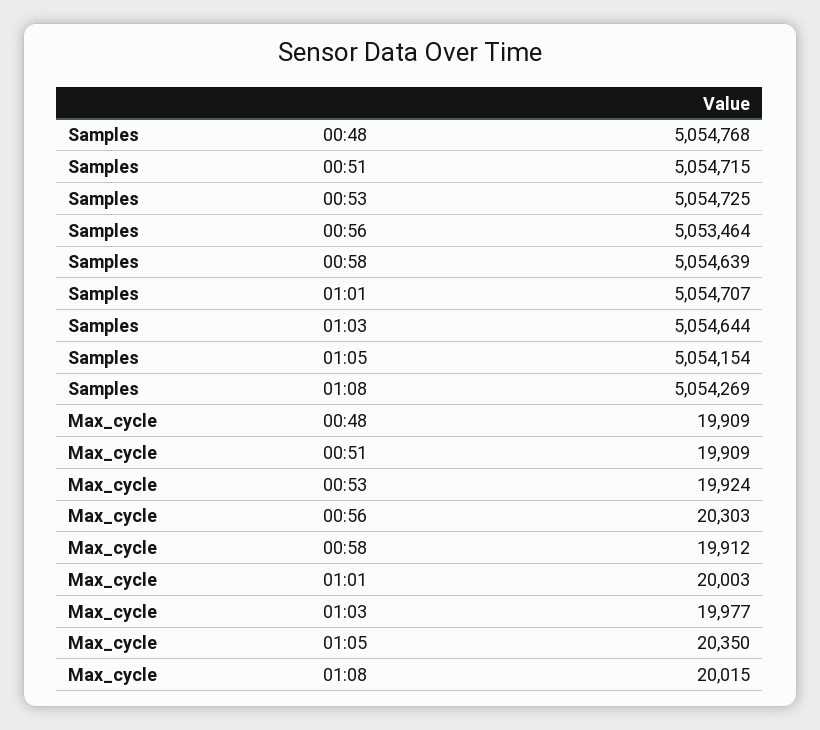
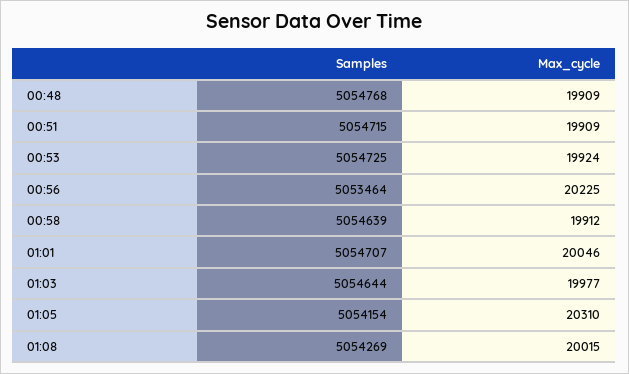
  {
    "Samples": {
      "00:48": 5054768,
      "00:51": 5054715,
      "00:53": 5054725,
      "00:56": 5053464,
      "00:58": 5054639,
      "01:01": 5054707,
      "01:03": 5054644,
      "01:05": 5054154,
      "01:08": 5054269
    },
    "Max_cycle": {
      "00:48": 19909,
      "00:51": 19909,
      "00:53": 19924,
-     "00:56": 20303,
+     "00:56": 20225,
      "00:58": 19912,
-     "01:01": 20003,
+     "01:01": 20046,
      "01:03": 19977,
-     "01:05": 20350,
+     "01:05": 20310,
      "01:08": 20015
    }
  }

